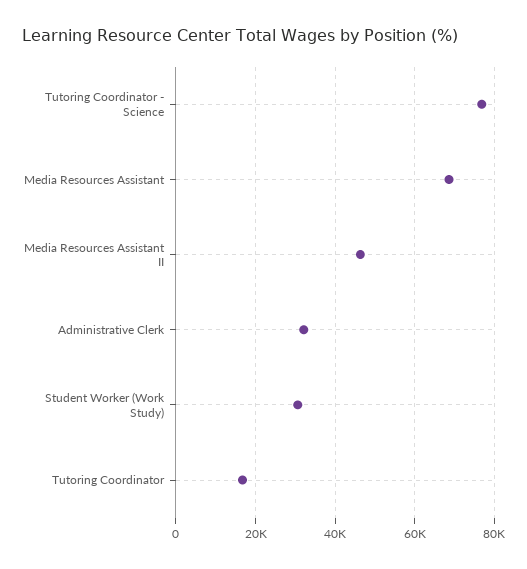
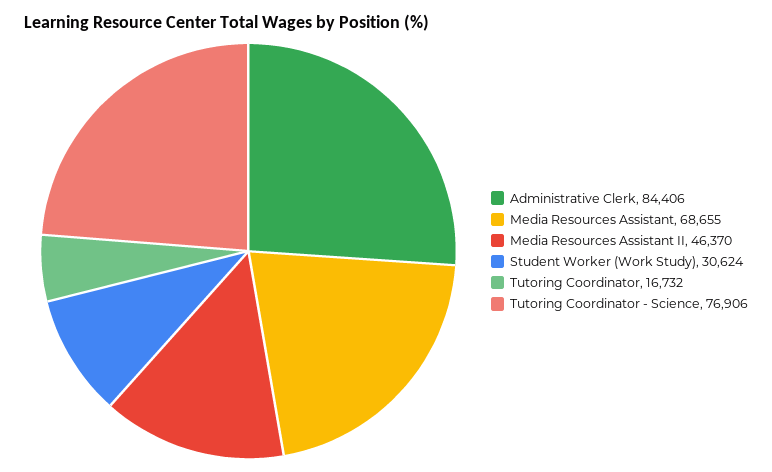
  {
    "Tutoring Coordinator - Science": 76906,
    "Media Resources Assistant": 68655,
    "Media Resources Assistant II": 46370,
-   "Administrative Clerk": 32000,
+   "Administrative Clerk": 84406,
    "Student Worker (Work Study)": 30624,
    "Tutoring Coordinator": 16732
  }

